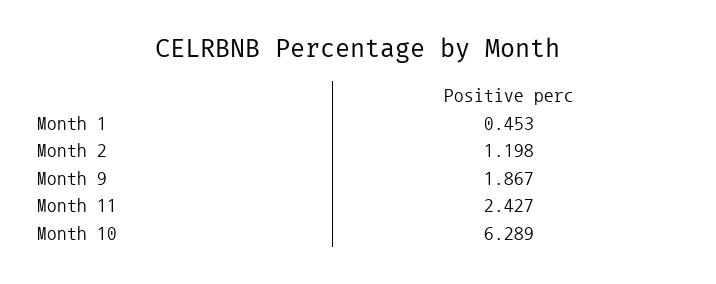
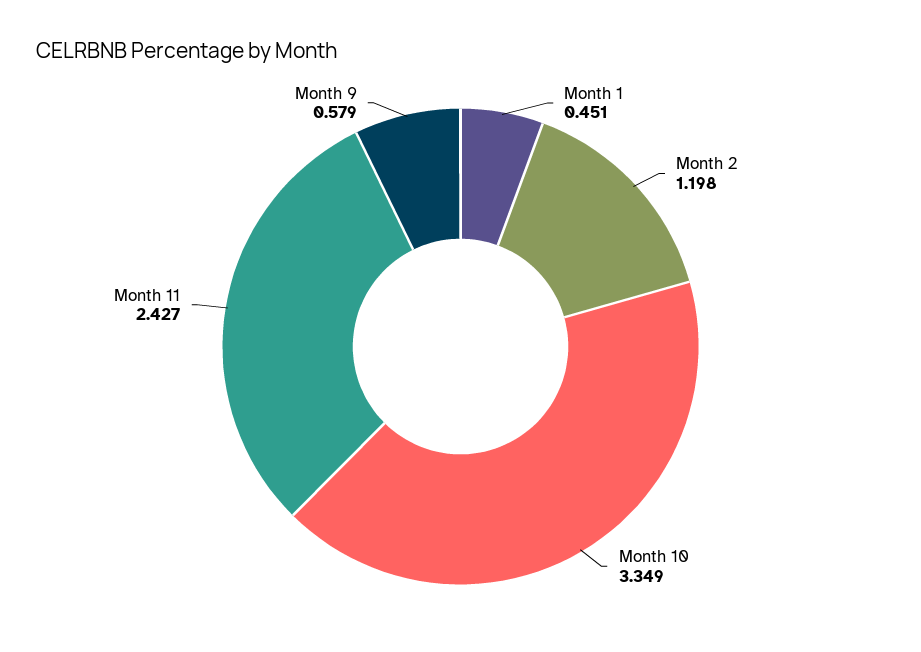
  {
-   "Month 1": 0.453,
+   "Month 1": 0.451,
    "Month 2": 1.198,
-   "Month 9": 1.867,
+   "Month 9": 0.579,
    "Month 11": 2.427,
-   "Month 10": 6.289
+   "Month 10": 3.349
  }

